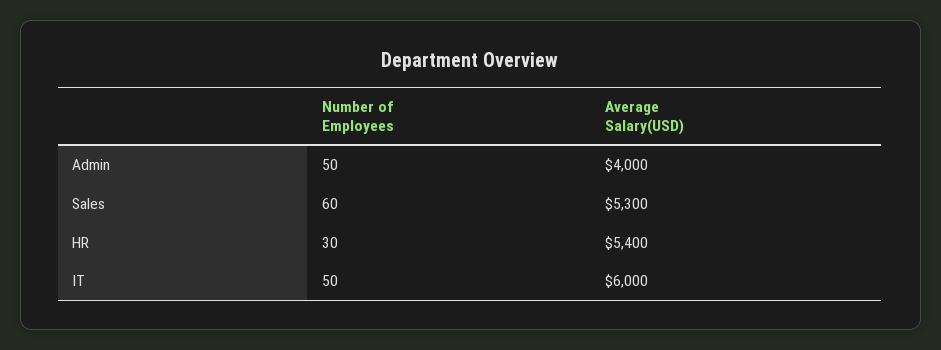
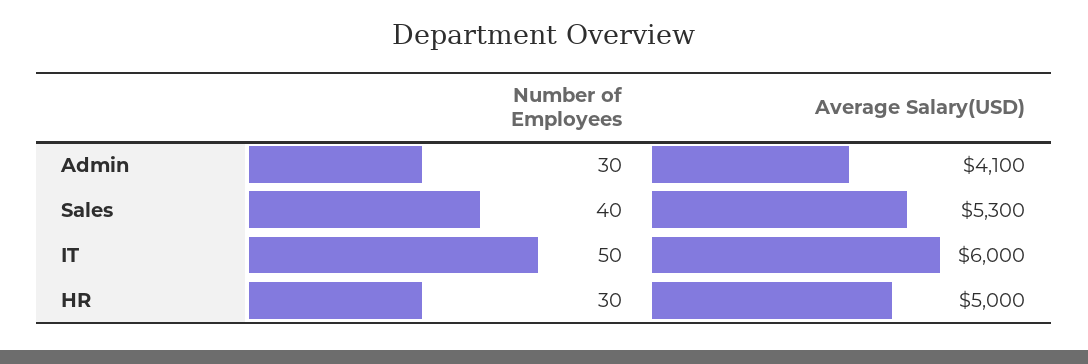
  {
    "Number of Employees": {
-     "Admin": 50,
+     "Admin": 30,
-     "Sales": 60,
+     "Sales": 40,
      "HR": 30,
      "IT": 50
    },
    "Average Salary(USD)": {
-     "Admin": 4000,
+     "Admin": 4100,
      "Sales": 5300,
-     "HR": 5400,
+     "HR": 5000,
      "IT": 6000
    }
  }

